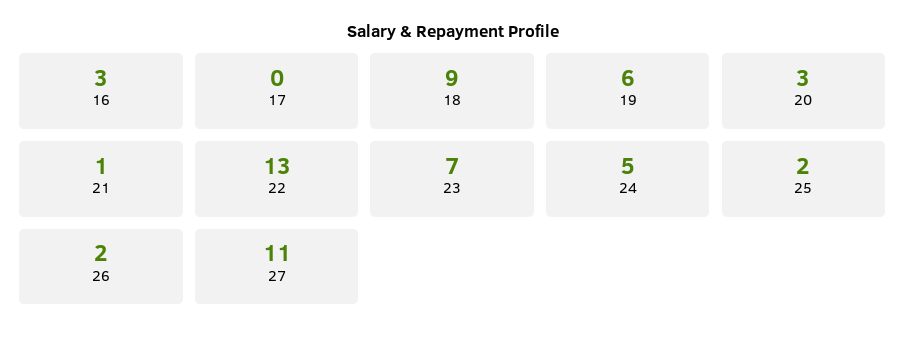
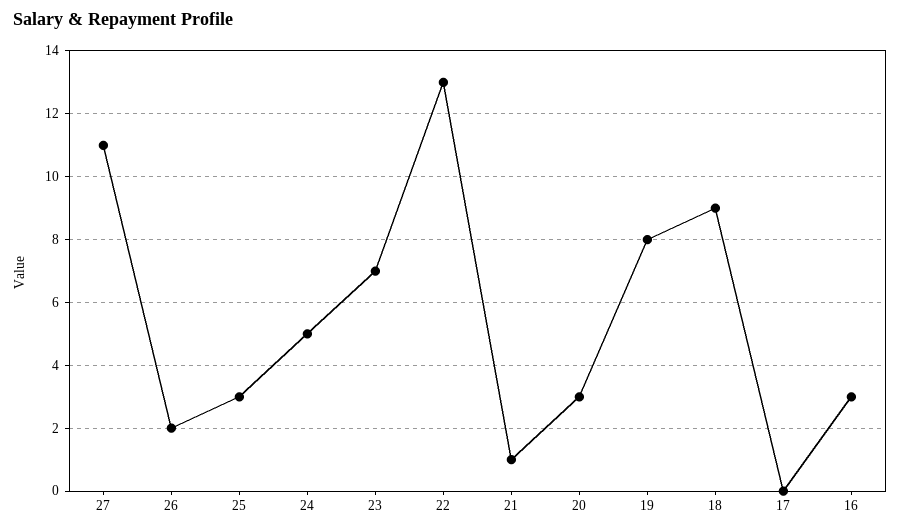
  {
    "16": 3,
    "17": 0,
    "18": 9,
-   "19": 6,
+   "19": 8,
    "20": 3,
    "21": 1,
    "22": 13,
    "23": 7,
    "24": 5,
-   "25": 2,
+   "25": 3,
    "26": 2,
    "27": 11
  }

